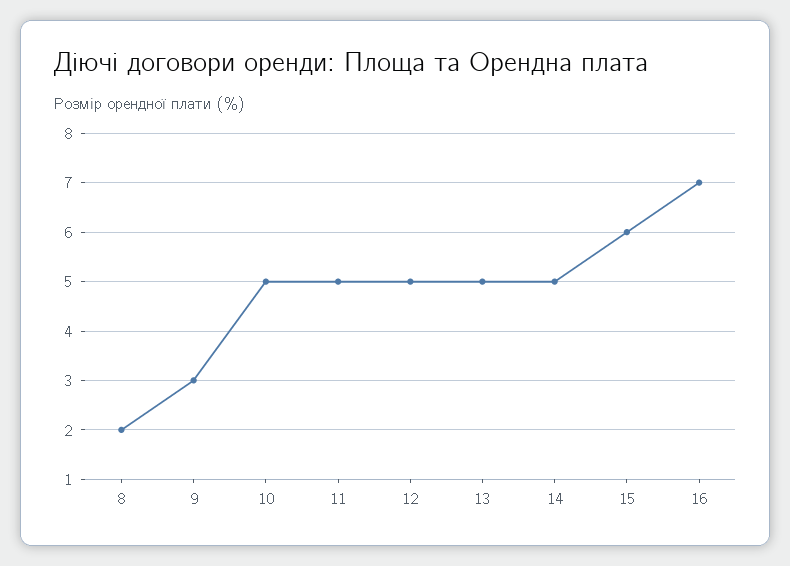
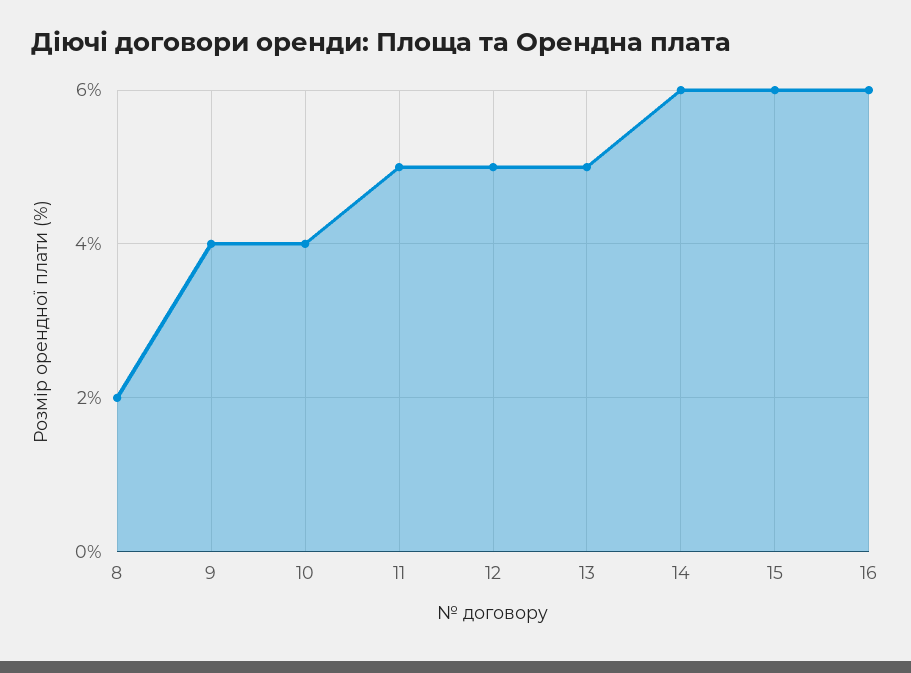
  {
    "8": 2,
-   "9": 3,
+   "9": 4,
-   "10": 5,
+   "10": 4,
    "11": 5,
    "12": 5,
    "13": 5,
-   "14": 5,
+   "14": 6,
    "15": 6,
-   "16": 7
+   "16": 6
  }

